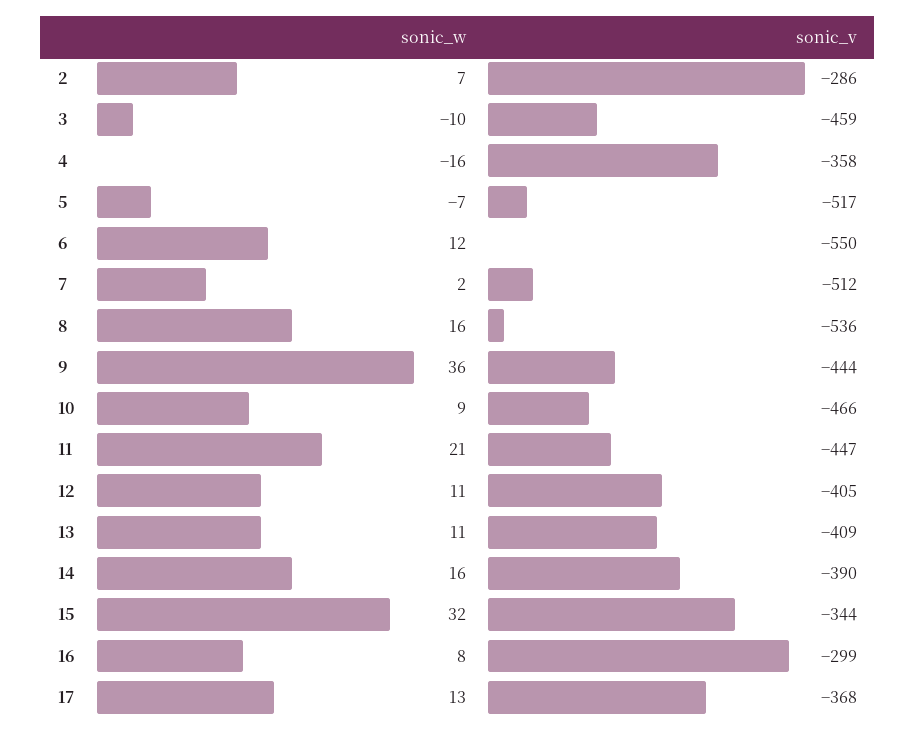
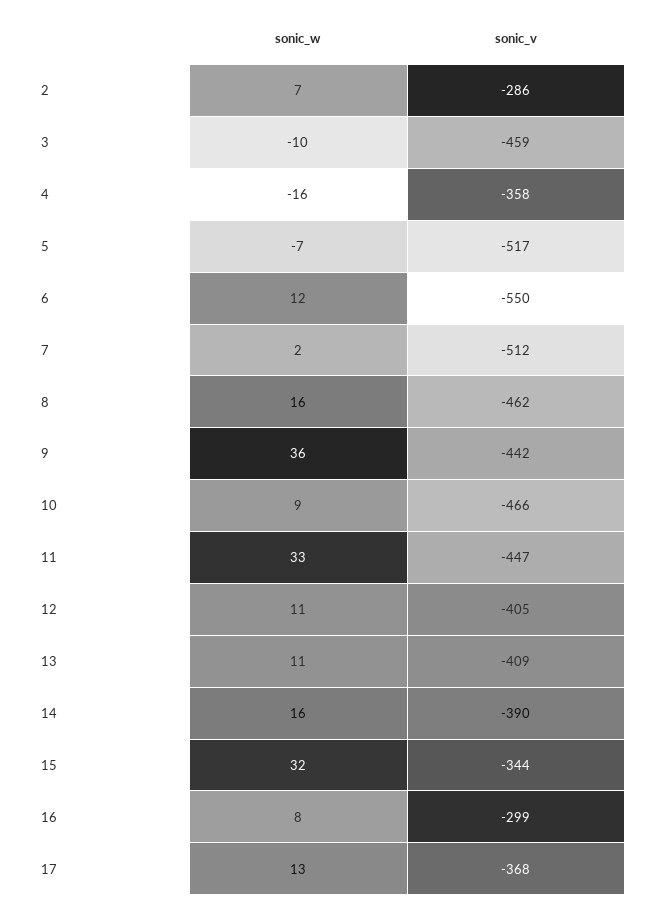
  {
    "sonic_w": {
      "2": 7,
      "3": -10,
      "4": -16,
      "5": -7,
      "6": 12,
      "7": 2,
      "8": 16,
      "9": 36,
      "10": 9,
-     "11": 21,
+     "11": 33,
      "12": 11,
      "13": 11,
      "14": 16,
      "15": 32,
      "16": 8,
      "17": 13
    },
    "sonic_v": {
      "2": -286,
      "3": -459,
      "4": -358,
      "5": -517,
      "6": -550,
      "7": -512,
-     "8": -536,
+     "8": -462,
-     "9": -444,
+     "9": -442,
      "10": -466,
      "11": -447,
      "12": -405,
      "13": -409,
      "14": -390,
      "15": -344,
      "16": -299,
      "17": -368
    }
  }

